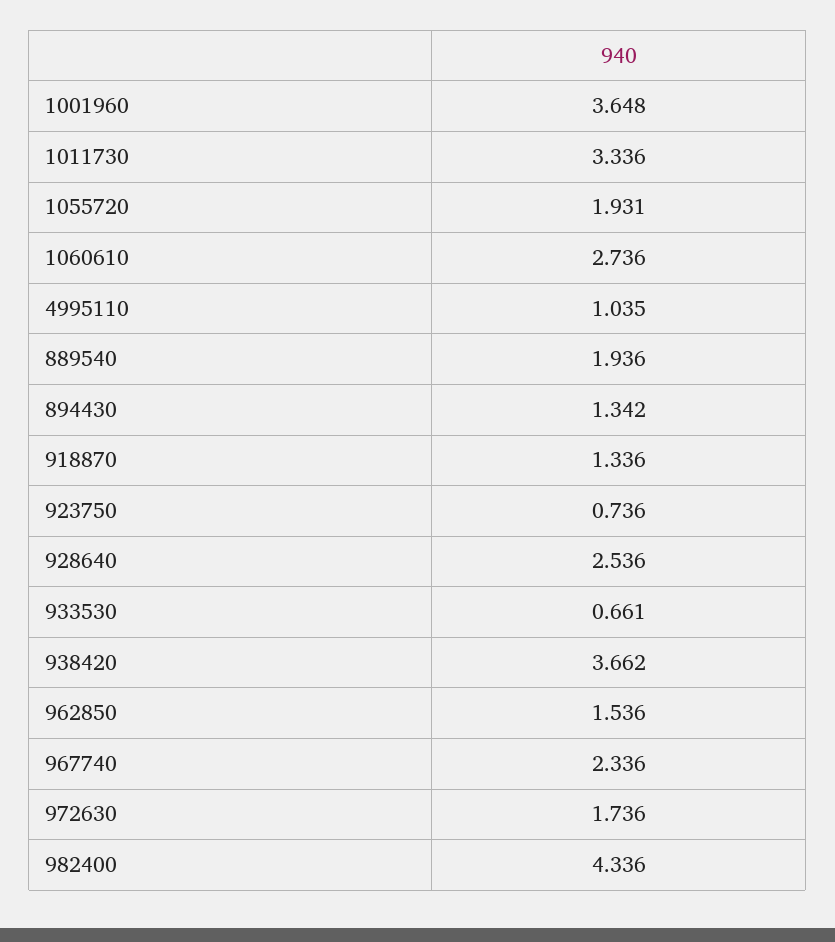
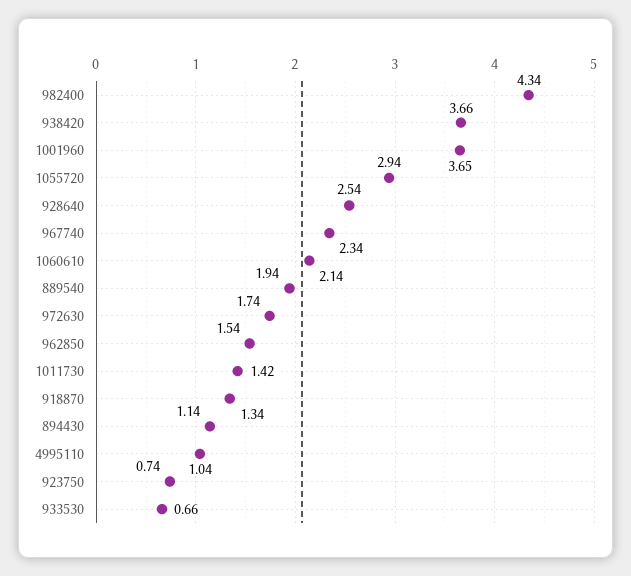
  {
    "1001960": 3.648,
-   "1011730": 3.336,
+   "1011730": 1.42,
-   "1055720": 1.931,
+   "1055720": 2.94,
-   "1060610": 2.736,
+   "1060610": 2.14,
    "4995110": 1.035,
    "889540": 1.936,
-   "894430": 1.342,
+   "894430": 1.14,
    "918870": 1.336,
    "923750": 0.736,
    "928640": 2.536,
    "933530": 0.661,
    "938420": 3.662,
    "962850": 1.536,
    "967740": 2.336,
    "972630": 1.736,
    "982400": 4.336
  }

